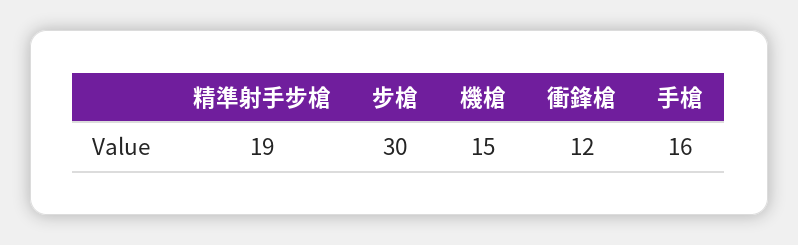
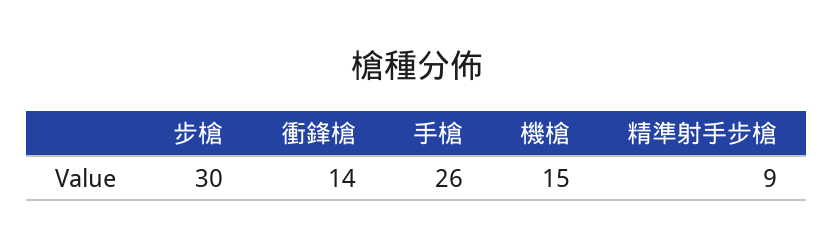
  {
-   "精準射手步槍": 19,
+   "精準射手步槍": 9,
    "步槍": 30,
    "機槍": 15,
-   "衝鋒槍": 12,
+   "衝鋒槍": 14,
-   "手槍": 16
+   "手槍": 26
  }

